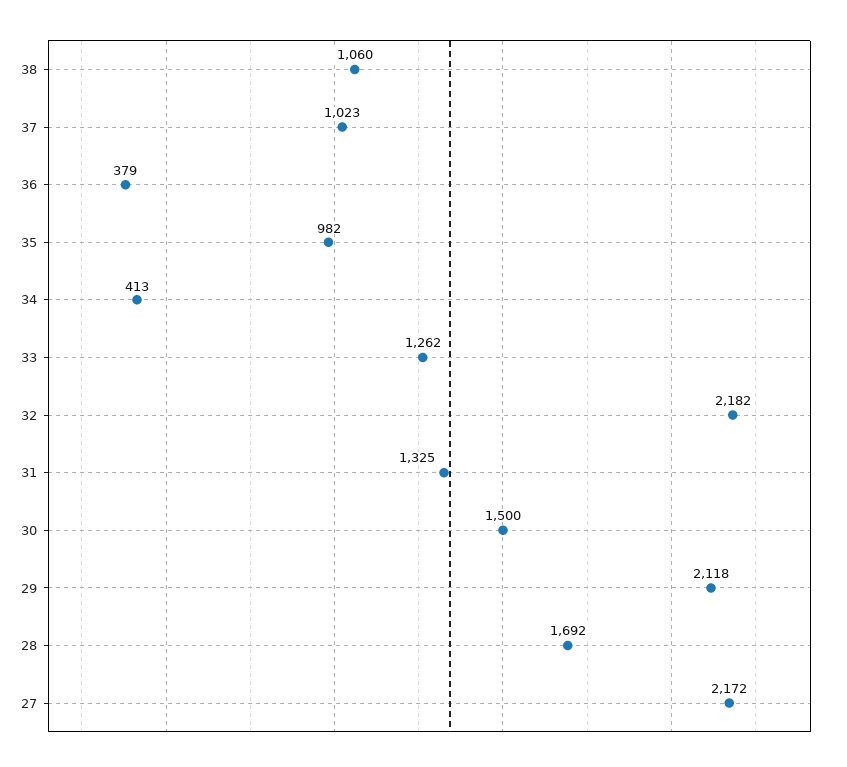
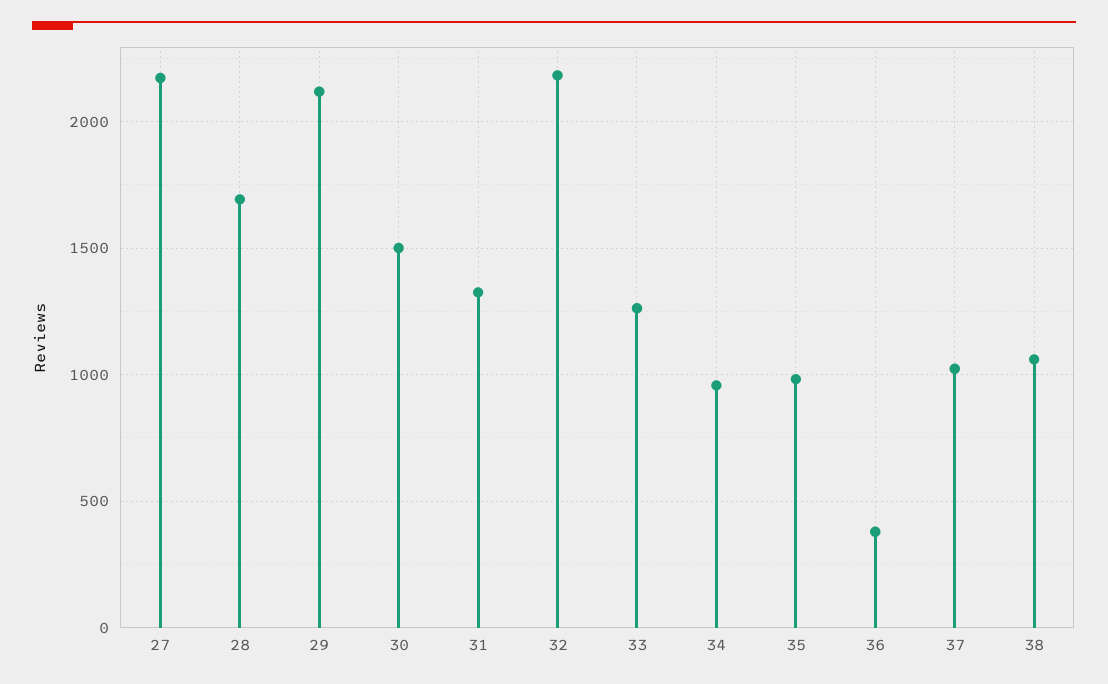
  {
    "38": 1060,
    "37": 1023,
    "36": 379,
    "35": 982,
-   "34": 413,
+   "34": 950,
    "33": 1262,
    "32": 2182,
    "31": 1325,
    "30": 1500,
    "29": 2118,
    "28": 1692,
    "27": 2172
  }

